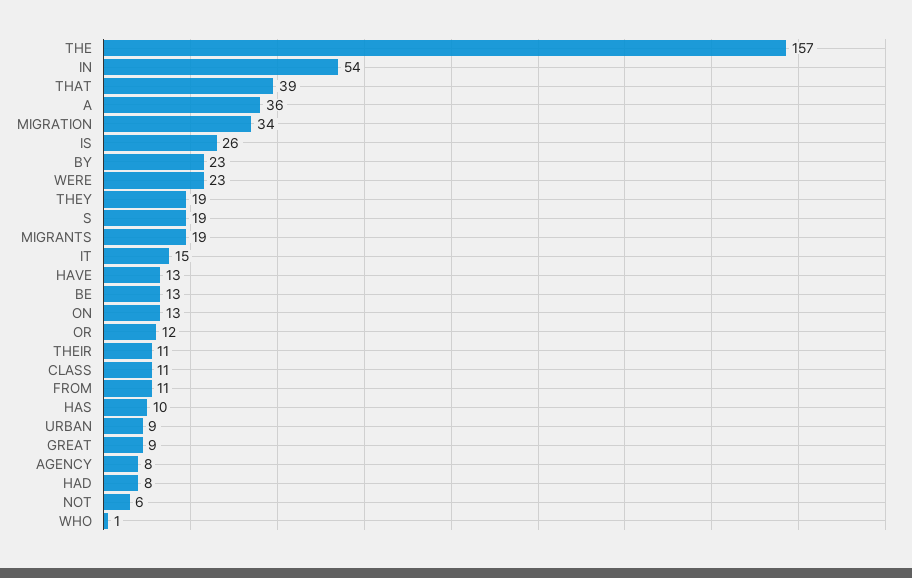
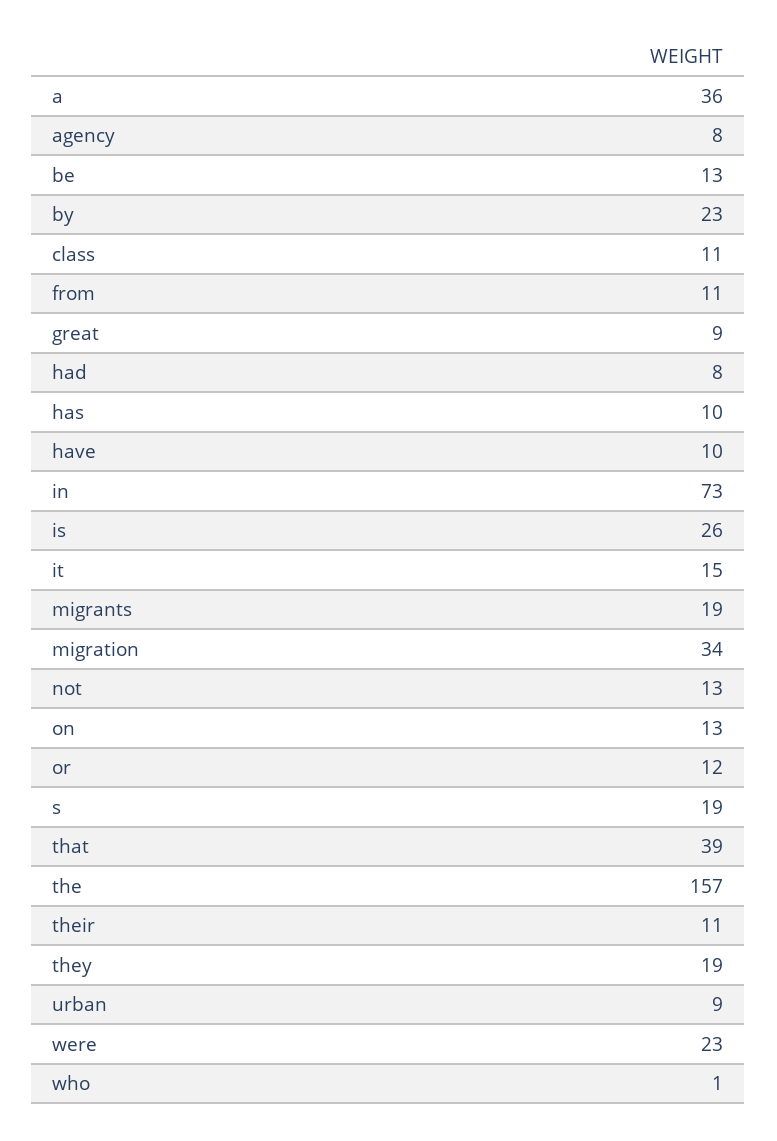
  {
    "THE": 157,
-   "IN": 54,
+   "IN": 73,
    "THAT": 39,
    "A": 36,
    "MIGRATION": 34,
    "IS": 26,
    "BY": 23,
    "WERE": 23,
    "THEY": 19,
    "S": 19,
    "MIGRANTS": 19,
    "IT": 15,
-   "HAVE": 13,
+   "HAVE": 10,
    "BE": 13,
    "ON": 13,
    "OR": 12,
    "THEIR": 11,
    "CLASS": 11,
    "FROM": 11,
    "HAS": 10,
    "URBAN": 9,
    "GREAT": 9,
    "AGENCY": 8,
    "HAD": 8,
-   "NOT": 6,
+   "NOT": 13,
    "WHO": 1
  }

